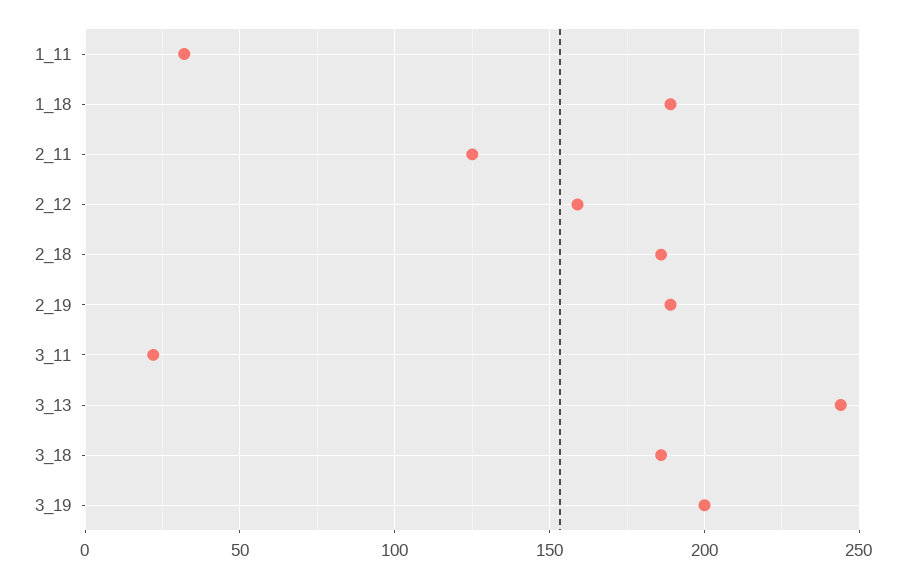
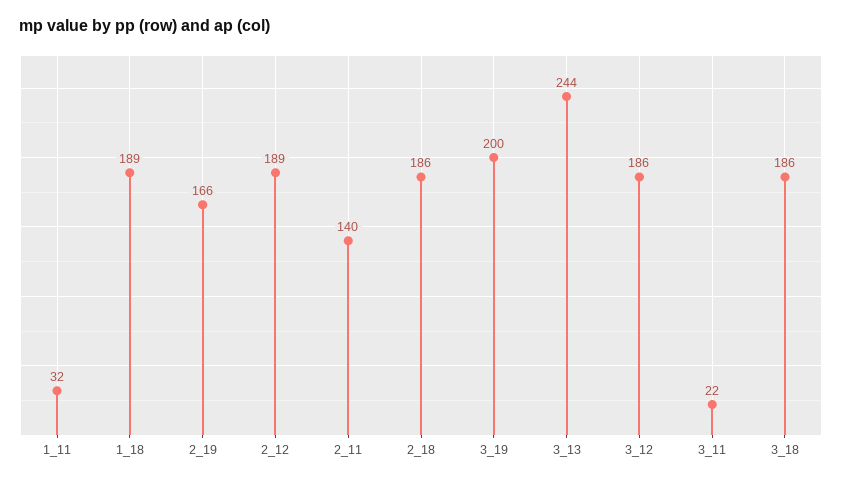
  {
    "1_11": 32,
    "1_18": 189,
-   "2_11": 125,
+   "2_11": 140,
-   "2_12": 160,
+   "2_12": 189,
    "2_18": 186,
-   "2_19": 190,
+   "2_19": 166,
    "3_11": 22,
    "3_13": 244,
    "3_18": 186,
-   "3_19": 200
+   "3_19": 200,
+   "3_12": 186
  }

